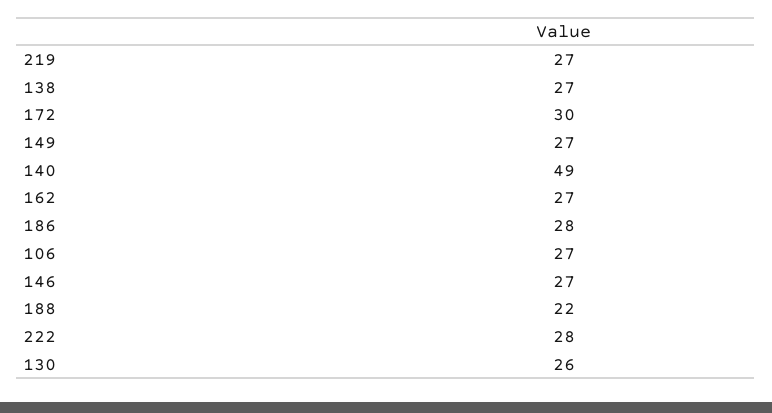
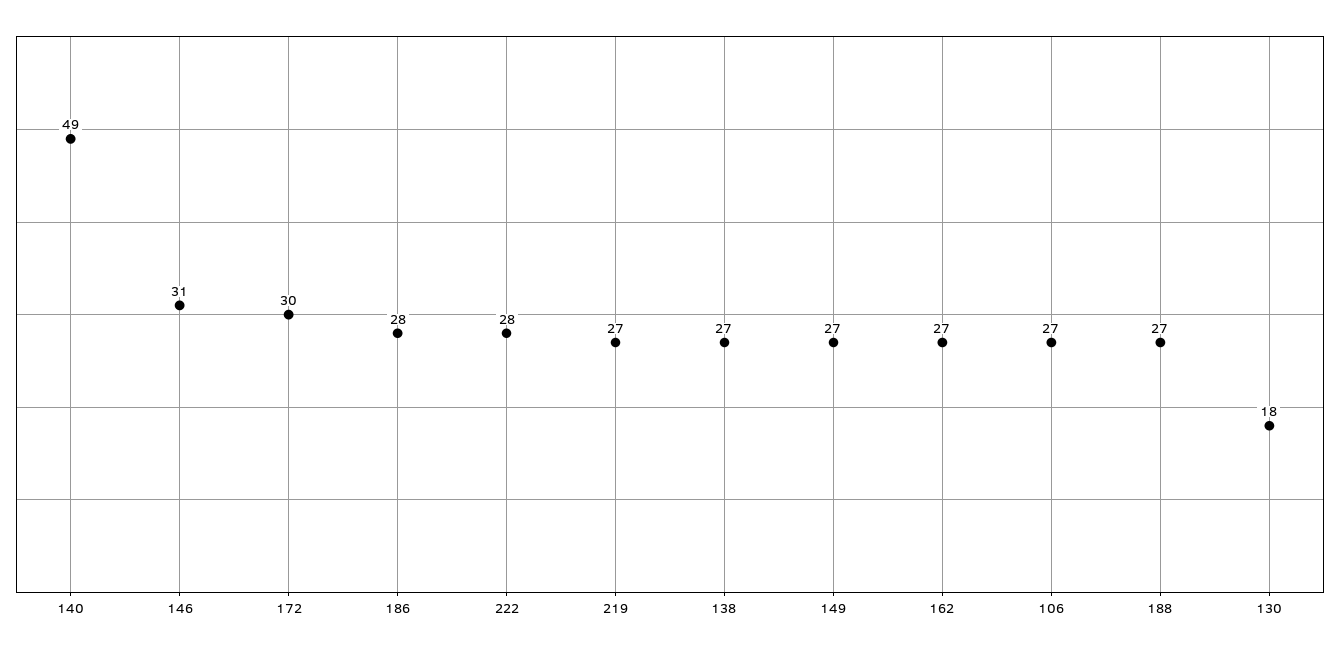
  {
    "219": 27,
    "138": 27,
    "172": 30,
    "149": 27,
    "140": 49,
    "162": 27,
    "186": 28,
    "106": 27,
-   "146": 27,
+   "146": 31,
-   "188": 22,
+   "188": 27,
    "222": 28,
-   "130": 26
+   "130": 18
  }

